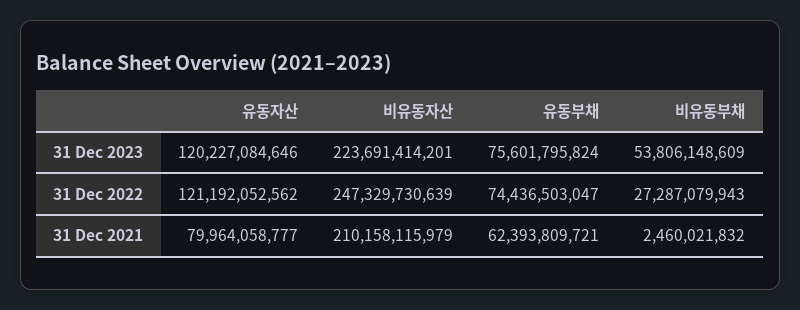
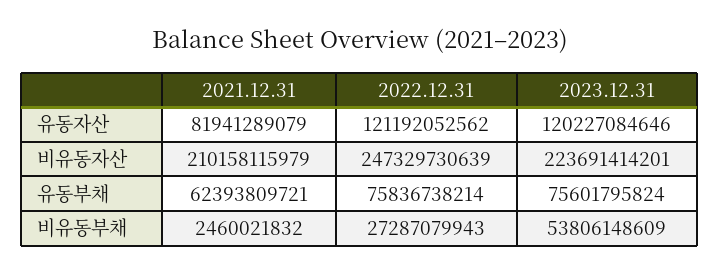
  {
    "유동자산": {
      "31 Dec 2023": 120227084646,
      "31 Dec 2022": 121192052562,
-     "31 Dec 2021": 79964058777
+     "31 Dec 2021": 81941289079
    },
    "비유동자산": {
      "31 Dec 2023": 223691414201,
      "31 Dec 2022": 247329730639,
      "31 Dec 2021": 210158115979
    },
    "유동부채": {
      "31 Dec 2023": 75601795824,
-     "31 Dec 2022": 74436503047,
+     "31 Dec 2022": 75836738214,
      "31 Dec 2021": 62393809721
    },
    "비유동부채": {
      "31 Dec 2023": 53806148609,
      "31 Dec 2022": 27287079943,
      "31 Dec 2021": 2460021832
    }
  }

